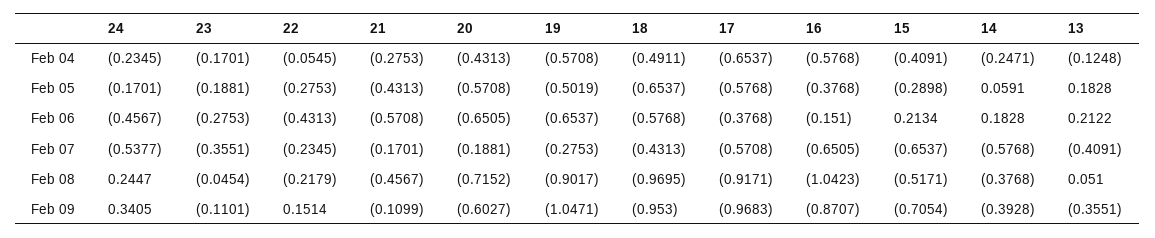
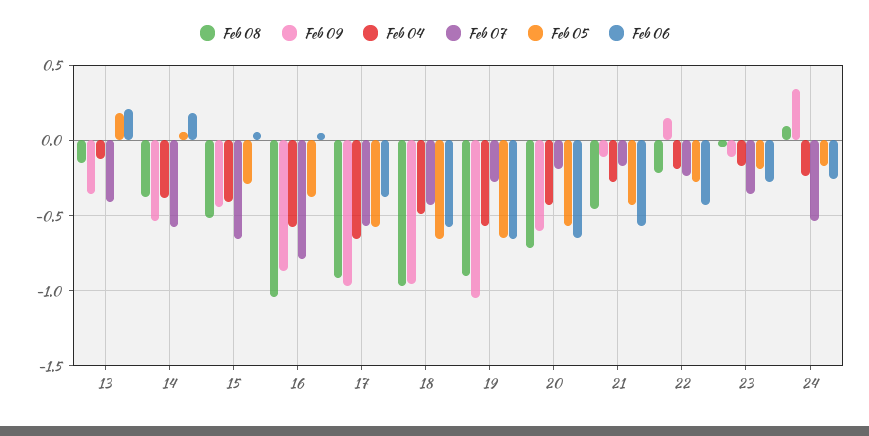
  {
    "Feb 04": {
      "24": -0.2345,
      "23": -0.1701,
-     "22": -0.0545,
+     "22": -0.2,
      "21": -0.2753,
      "20": -0.4313,
      "19": -0.5708,
      "18": -0.4911,
      "17": -0.6537,
      "16": -0.5768,
      "15": -0.4091,
-     "14": -0.2471,
+     "14": -0.4,
      "13": -0.1248
    },
    "Feb 05": {
      "24": -0.1701,
      "23": -0.1881,
      "22": -0.2753,
      "21": -0.4313,
      "20": -0.5708,
-     "19": -0.5019,
+     "19": -0.65,
      "18": -0.6537,
      "17": -0.5768,
      "16": -0.3768,
      "15": -0.2898,
      "14": 0.0591,
      "13": 0.1828
    },
    "Feb 06": {
-     "24": -0.4567,
+     "24": -0.25,
      "23": -0.2753,
      "22": -0.4313,
      "21": -0.5708,
      "20": -0.6505,
      "19": -0.6537,
      "18": -0.5768,
      "17": -0.3768,
-     "16": -0.151,
+     "16": 0.05,
-     "15": 0.2134,
+     "15": 0.05,
      "14": 0.1828,
      "13": 0.2122
    },
    "Feb 07": {
      "24": -0.5377,
      "23": -0.3551,
      "22": -0.2345,
      "21": -0.1701,
      "20": -0.1881,
      "19": -0.2753,
      "18": -0.4313,
      "17": -0.5708,
-     "16": -0.6505,
+     "16": -0.8,
      "15": -0.6537,
      "14": -0.5768,
      "13": -0.4091
    },
    "Feb 08": {
-     "24": 0.2447,
+     "24": 0.1,
      "23": -0.0454,
      "22": -0.2179,
      "21": -0.4567,
      "20": -0.7152,
      "19": -0.9017,
      "18": -0.9695,
      "17": -0.9171,
      "16": -1.0423,
      "15": -0.5171,
      "14": -0.3768,
-     "13": 0.051
+     "13": -0.15
    },
    "Feb 09": {
      "24": 0.3405,
      "23": -0.1101,
      "22": 0.1514,
      "21": -0.1099,
      "20": -0.6027,
      "19": -1.0471,
      "18": -0.953,
      "17": -0.9683,
      "16": -0.8707,
-     "15": -0.7054,
+     "15": -0.45,
-     "14": -0.3928,
+     "14": -0.55,
      "13": -0.3551
    }
  }

